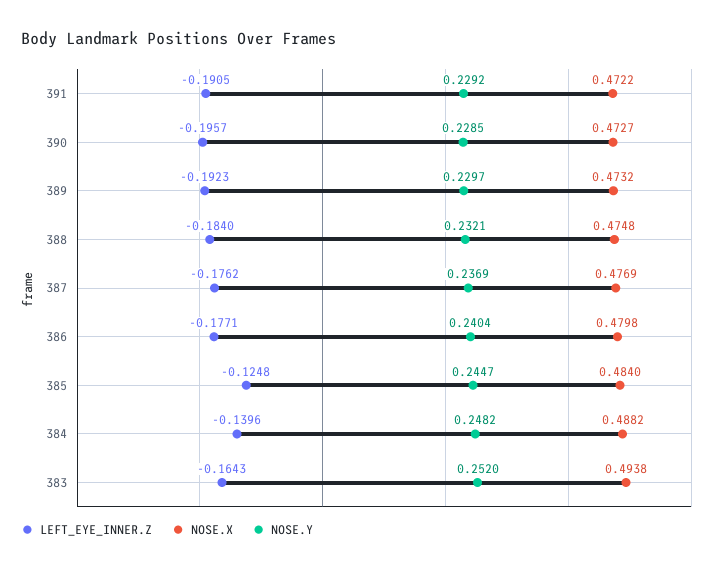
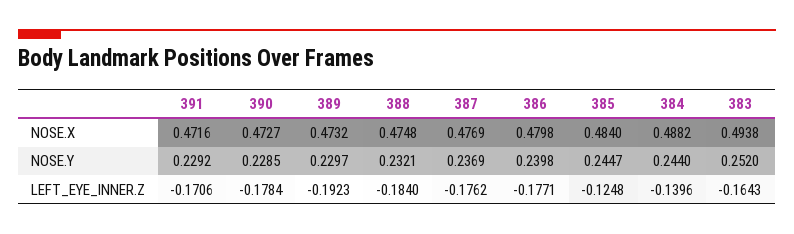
  {
    "LEFT_EYE_INNER.Z": {
-     "391": -0.1905,
+     "391": -0.1706,
-     "390": -0.1957,
+     "390": -0.1784,
      "389": -0.1923,
      "388": -0.184,
      "387": -0.1762,
      "386": -0.1771,
      "385": -0.1248,
      "384": -0.1396,
      "383": -0.1643
    },
    "NOSE.X": {
-     "391": 0.4722,
+     "391": 0.4716,
      "390": 0.4727,
      "389": 0.4732,
      "388": 0.4748,
      "387": 0.4769,
      "386": 0.4798,
      "385": 0.484,
      "384": 0.4882,
      "383": 0.4938
    },
    "NOSE.Y": {
      "391": 0.2292,
      "390": 0.2285,
      "389": 0.2297,
      "388": 0.2321,
      "387": 0.2369,
-     "386": 0.2404,
+     "386": 0.2398,
      "385": 0.2447,
-     "384": 0.2482,
+     "384": 0.244,
      "383": 0.252
    }
  }

